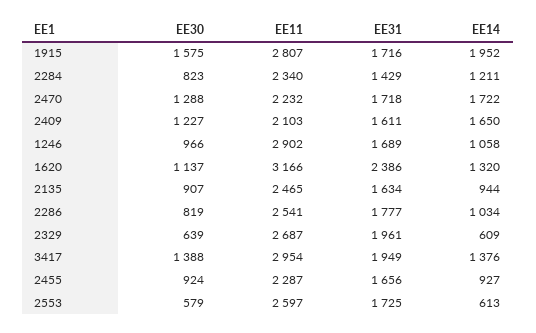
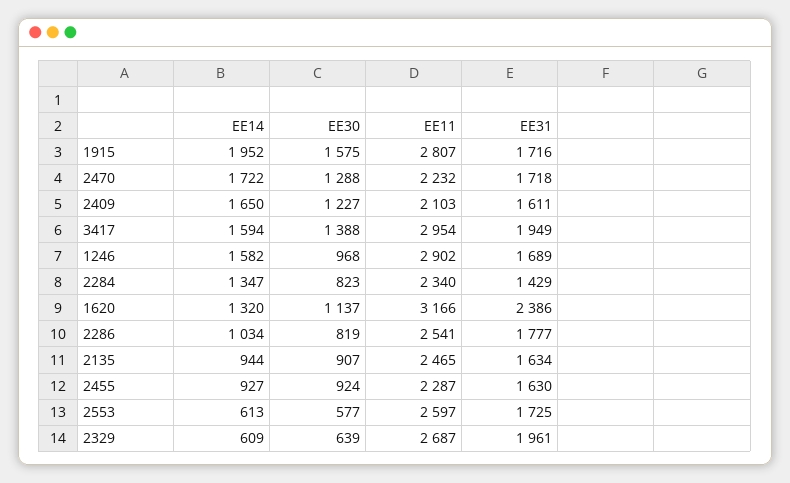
  {
    "EE30": {
      "1915": 1575,
      "2284": 823,
      "2470": 1288,
      "2409": 1227,
-     "1246": 966,
+     "1246": 968,
      "1620": 1137,
      "2135": 907,
      "2286": 819,
      "2329": 639,
      "3417": 1388,
      "2455": 924,
-     "2553": 579
+     "2553": 577
    },
    "EE11": {
      "1915": 2807,
      "2284": 2340,
      "2470": 2232,
      "2409": 2103,
      "1246": 2902,
      "1620": 3166,
      "2135": 2465,
      "2286": 2541,
      "2329": 2687,
      "3417": 2954,
      "2455": 2287,
      "2553": 2597
    },
    "EE31": {
      "1915": 1716,
      "2284": 1429,
      "2470": 1718,
      "2409": 1611,
      "1246": 1689,
      "1620": 2386,
      "2135": 1634,
      "2286": 1777,
      "2329": 1961,
      "3417": 1949,
-     "2455": 1656,
+     "2455": 1630,
      "2553": 1725
    },
    "EE14": {
      "1915": 1952,
-     "2284": 1211,
+     "2284": 1347,
      "2470": 1722,
      "2409": 1650,
-     "1246": 1058,
+     "1246": 1582,
      "1620": 1320,
      "2135": 944,
      "2286": 1034,
      "2329": 609,
-     "3417": 1376,
+     "3417": 1594,
      "2455": 927,
      "2553": 613
    }
  }

